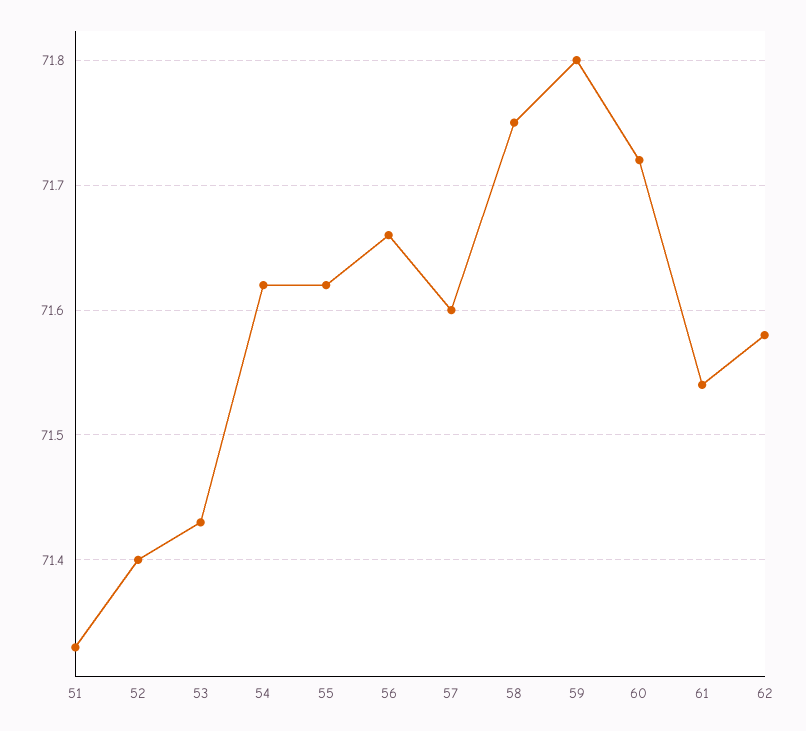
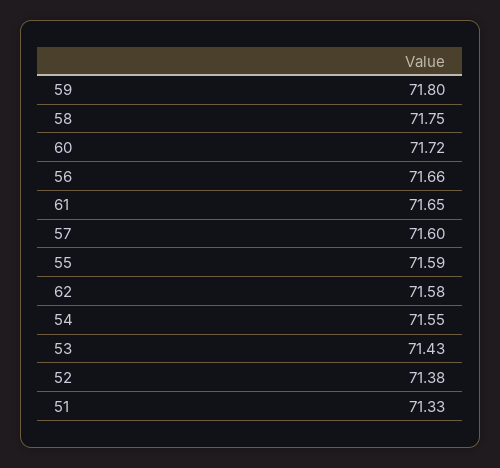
  {
    "51": 71.33,
-   "52": 71.4,
+   "52": 71.38,
    "53": 71.43,
-   "54": 71.62,
+   "54": 71.55,
-   "55": 71.62,
+   "55": 71.59,
    "56": 71.66,
    "57": 71.6,
    "58": 71.75,
    "59": 71.8,
    "60": 71.72,
-   "61": 71.54,
+   "61": 71.65,
    "62": 71.58
  }

